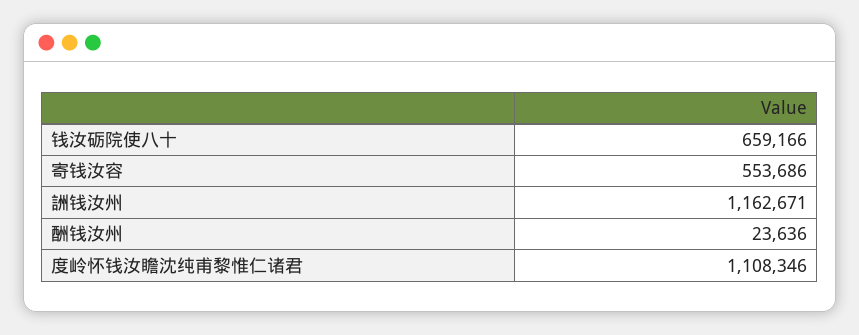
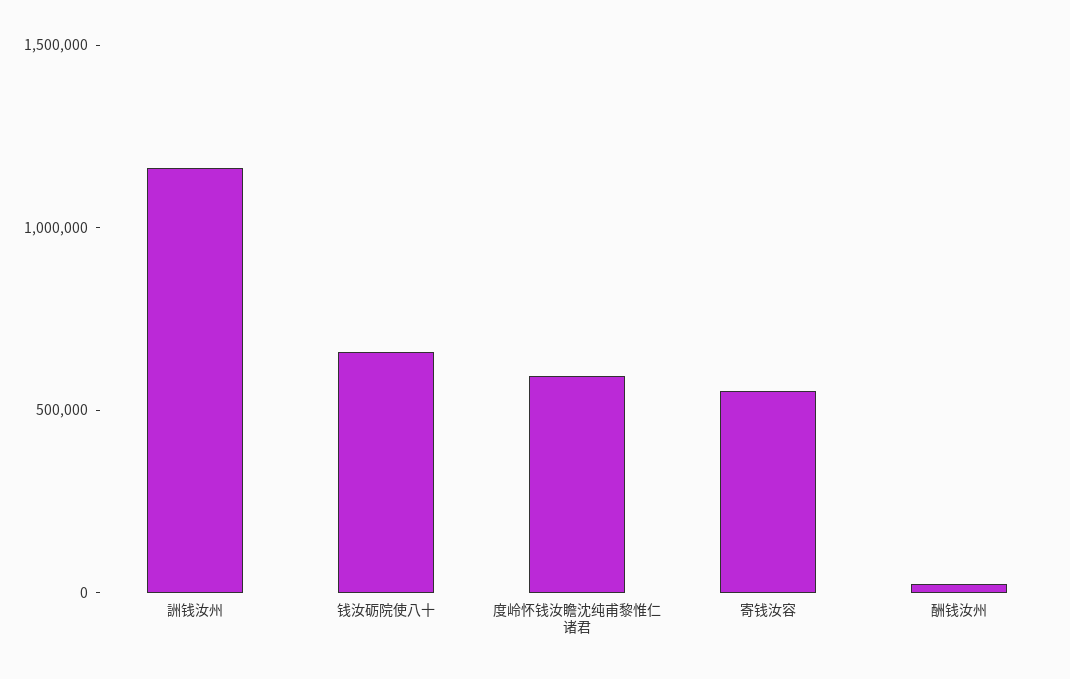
  {
    "钱汝砺院使八十": 659166,
    "寄钱汝容": 553686,
    "詶钱汝州": 1162671,
    "酬钱汝州": 23636,
-   "度岭怀钱汝瞻沈纯甫黎惟仁诸君": 1108346
+   "度岭怀钱汝瞻沈纯甫黎惟仁诸君": 600000
  }

